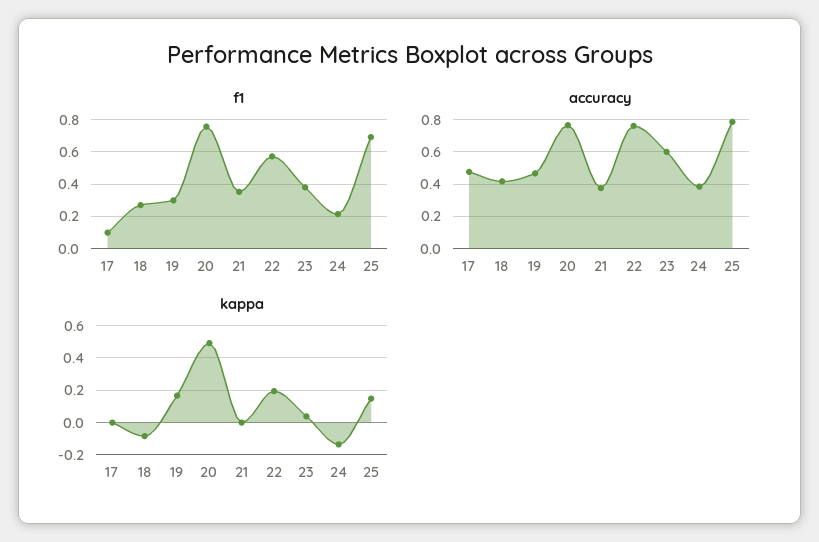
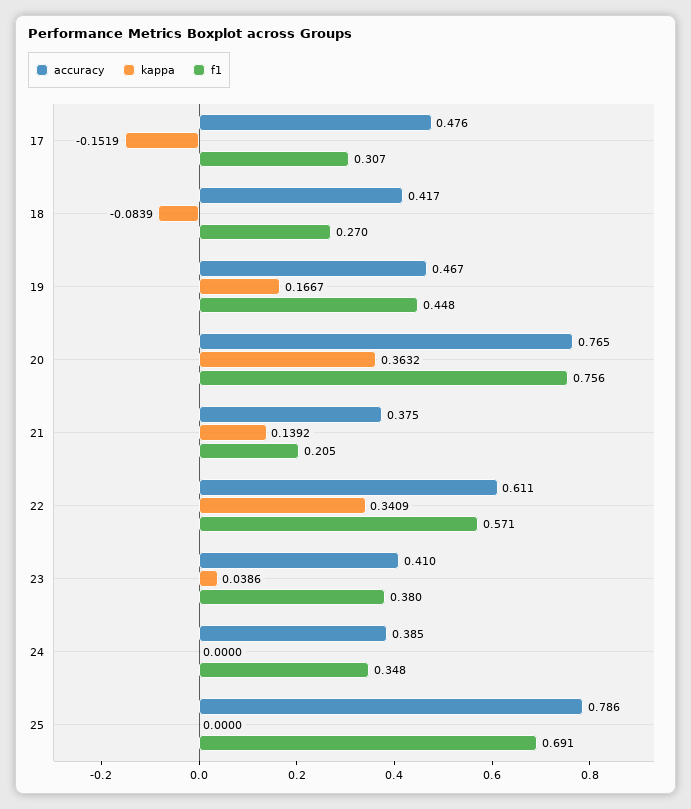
  {
    "f1": {
-     "17": 0.1,
+     "17": 0.307,
      "18": 0.27,
-     "19": 0.3,
+     "19": 0.448,
      "20": 0.756,
-     "21": 0.35,
+     "21": 0.205,
      "22": 0.571,
      "23": 0.38,
-     "24": 0.2,
+     "24": 0.348,
      "25": 0.691
    },
    "accuracy": {
      "17": 0.476,
      "18": 0.417,
      "19": 0.467,
      "20": 0.765,
      "21": 0.375,
-     "22": 0.75,
+     "22": 0.611,
-     "23": 0.6,
+     "23": 0.41,
      "24": 0.385,
      "25": 0.786
    },
    "kappa": {
-     "17": 0,
+     "17": -0.1519,
      "18": -0.0839,
      "19": 0.1667,
-     "20": 0.5,
+     "20": 0.3632,
-     "21": 0,
+     "21": 0.1392,
-     "22": 0.2,
+     "22": 0.3409,
      "23": 0.0386,
-     "24": -0.15,
+     "24": 0,
-     "25": 0.15
+     "25": 0
    }
  }

